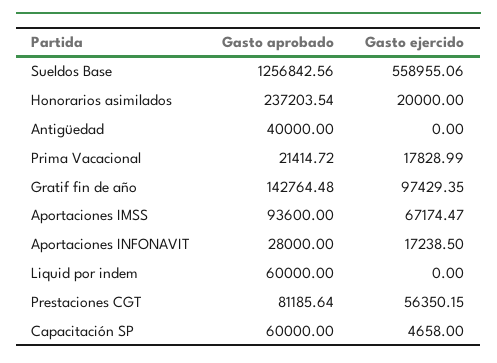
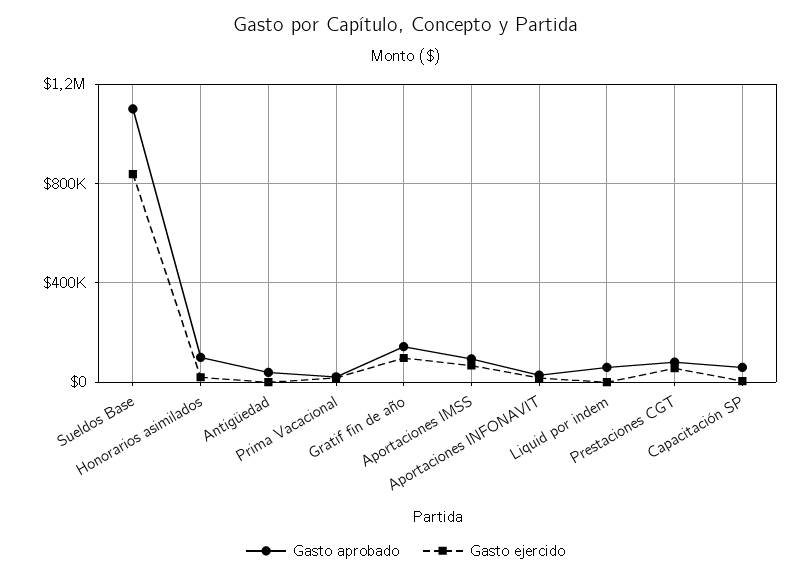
  {
    "Gasto aprobado": {
-     "Sueldos Base": 1256842.56,
+     "Sueldos Base": 1100000,
-     "Honorarios asimilados": 237203.54,
+     "Honorarios asimilados": 100000,
      "Antigüedad": 40000,
      "Prima Vacacional": 21414.72,
      "Gratif fin de año": 142764.48,
      "Aportaciones IMSS": 93600,
      "Aportaciones INFONAVIT": 28000,
      "Liquid por indem": 60000,
      "Prestaciones CGT": 81185.64,
      "Capacitación SP": 60000
    },
    "Gasto ejercido": {
-     "Sueldos Base": 558955.06,
+     "Sueldos Base": 850000,
      "Honorarios asimilados": 20000,
      "Antigüedad": 0,
      "Prima Vacacional": 17828.99,
      "Gratif fin de año": 97429.35,
      "Aportaciones IMSS": 67174.47,
      "Aportaciones INFONAVIT": 17238.5,
      "Liquid por indem": 0,
      "Prestaciones CGT": 56350.15,
      "Capacitación SP": 4658
    }
  }

